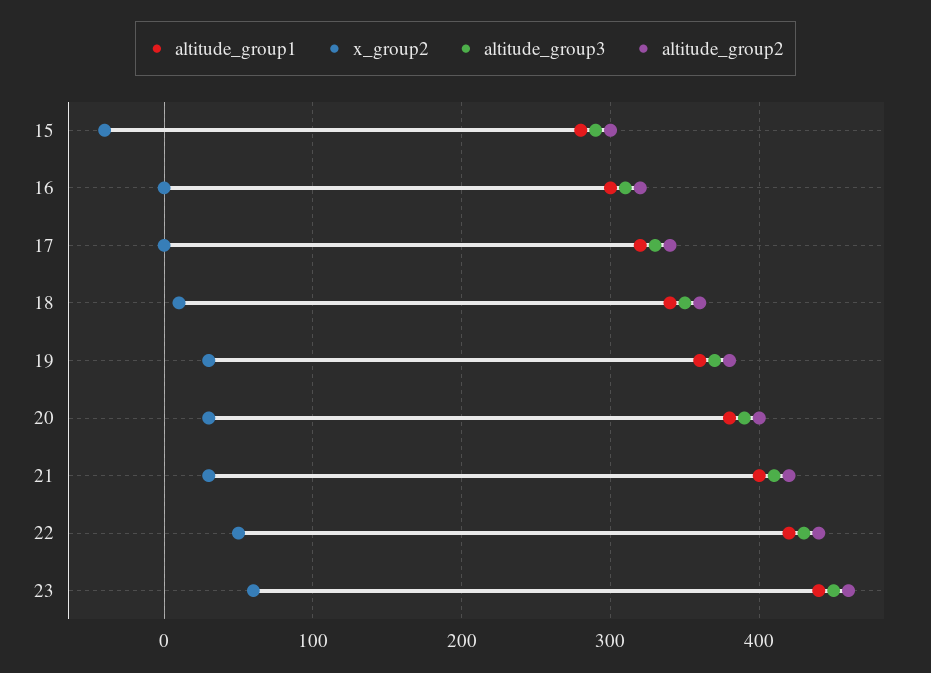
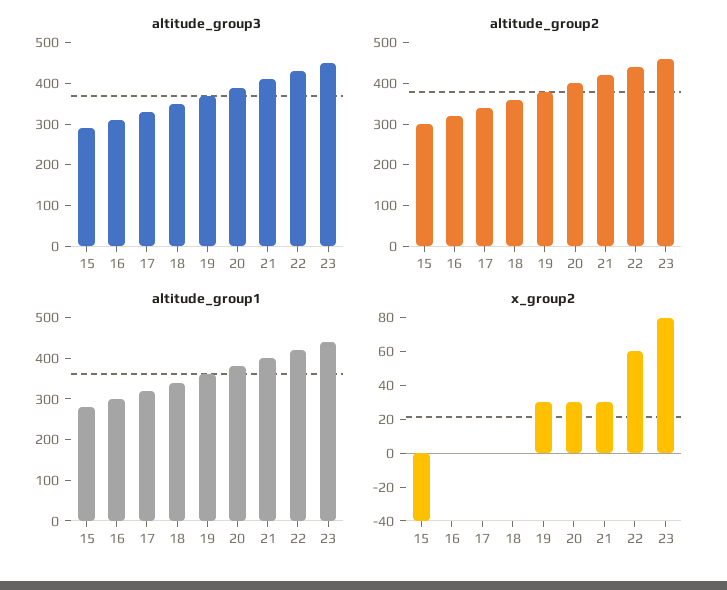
  {
    "altitude_group1": {
      "15": 280,
      "16": 300,
      "17": 320,
      "18": 340,
      "19": 360,
      "20": 380,
      "21": 400,
      "22": 420,
      "23": 440
    },
    "x_group2": {
      "15": -40,
      "16": 0,
      "17": 0,
-     "18": 10,
+     "18": 0,
      "19": 30,
      "20": 30,
      "21": 30,
-     "22": 50,
+     "22": 60,
-     "23": 60
+     "23": 80
    },
    "altitude_group3": {
      "15": 290,
      "16": 310,
      "17": 330,
      "18": 350,
      "19": 370,
      "20": 390,
      "21": 410,
      "22": 430,
      "23": 450
    },
    "altitude_group2": {
      "15": 300,
      "16": 320,
      "17": 340,
      "18": 360,
      "19": 380,
      "20": 400,
      "21": 420,
      "22": 440,
      "23": 460
    }
  }

